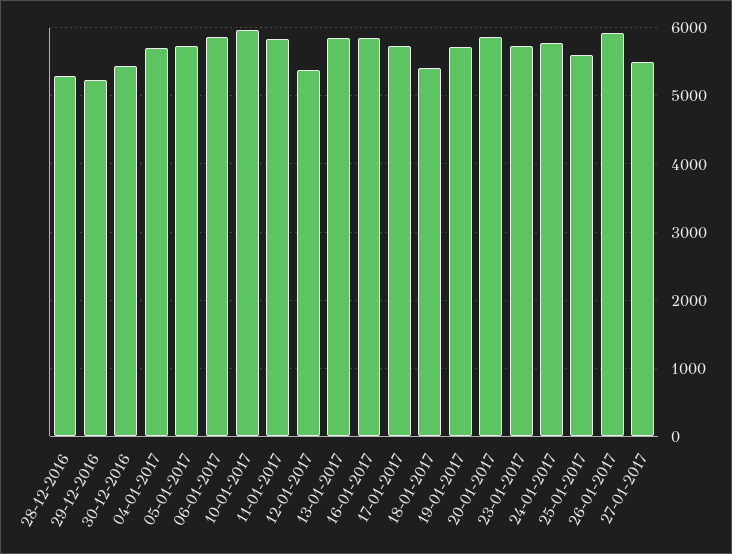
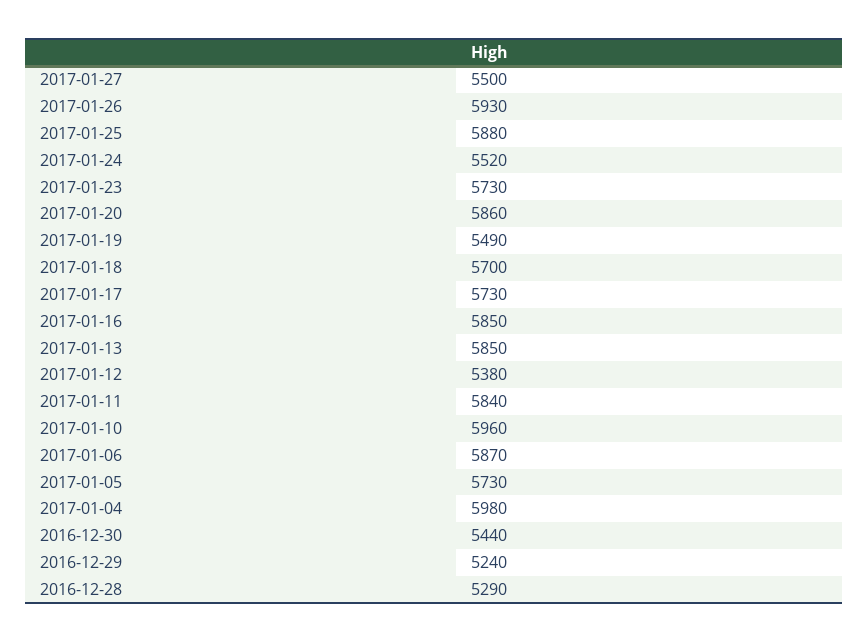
  {
    "28-12-2016": 5290,
    "29-12-2016": 5240,
    "30-12-2016": 5440,
-   "04-01-2017": 5700,
+   "04-01-2017": 5980,
    "05-01-2017": 5730,
    "06-01-2017": 5870,
    "10-01-2017": 5960,
    "11-01-2017": 5840,
    "12-01-2017": 5380,
    "13-01-2017": 5850,
    "16-01-2017": 5850,
    "17-01-2017": 5730,
-   "18-01-2017": 5400,
+   "18-01-2017": 5700,
-   "19-01-2017": 5700,
+   "19-01-2017": 5490,
    "20-01-2017": 5860,
    "23-01-2017": 5730,
-   "24-01-2017": 5800,
+   "24-01-2017": 5520,
-   "25-01-2017": 5600,
+   "25-01-2017": 5880,
    "26-01-2017": 5930,
    "27-01-2017": 5500
  }

